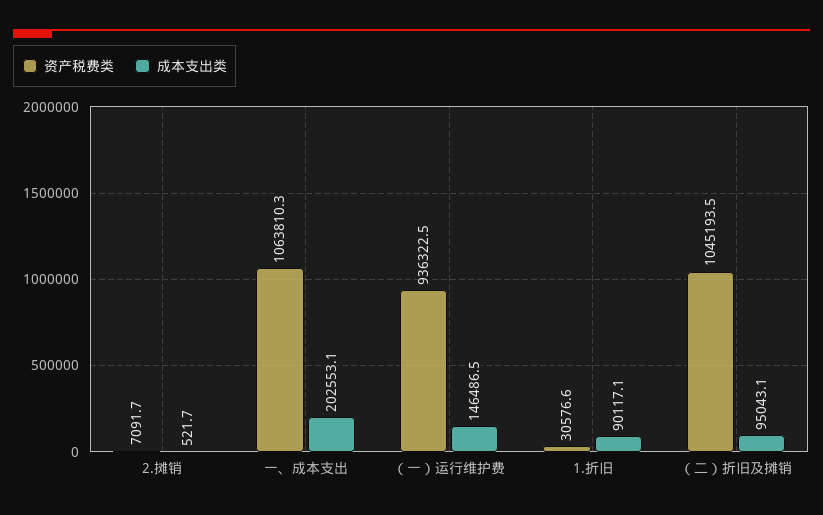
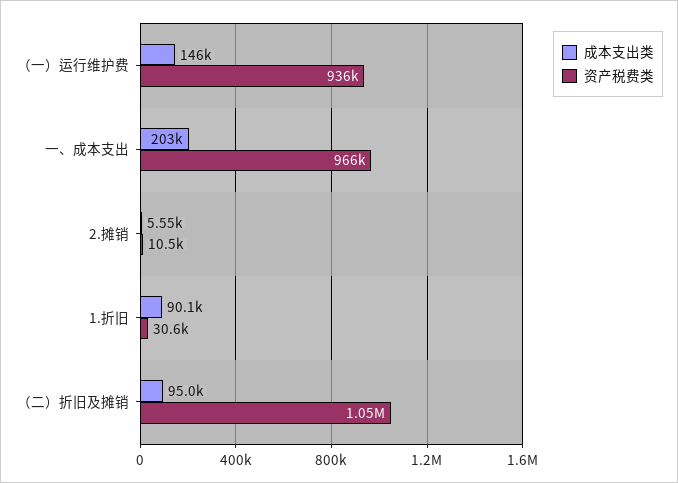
  {
    "资产税费类": {
-     "2.摊销": 7091.7,
+     "2.摊销": 10500,
-     "一、成本支出": 1063810.3,
+     "一、成本支出": 966000,
      "（一）运行维护费": 936322.5,
      "1.折旧": 30576.6,
      "（二）折旧及摊销": 1045193.5
    },
    "成本支出类": {
-     "2.摊销": 521.7,
+     "2.摊销": 5550,
      "一、成本支出": 202553.1,
      "（一）运行维护费": 146486.5,
      "1.折旧": 90117.1,
      "（二）折旧及摊销": 95043.1
    }
  }

